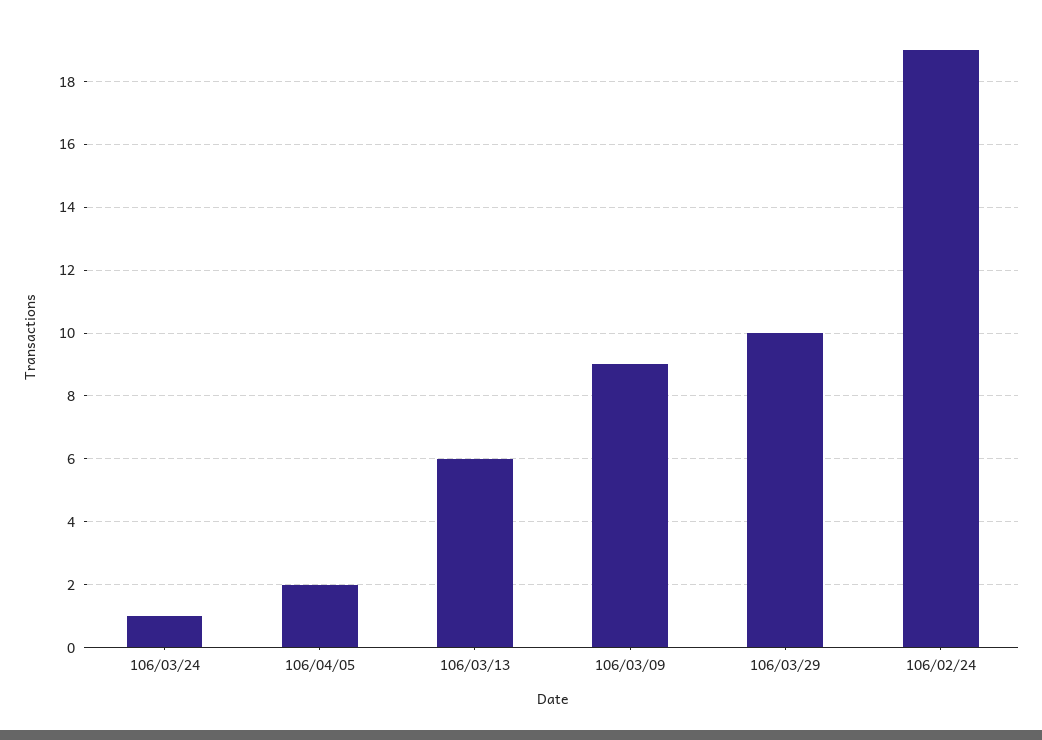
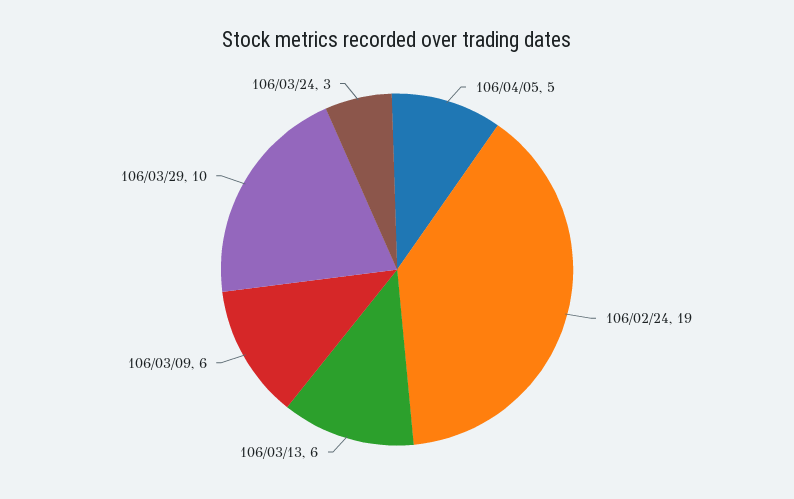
  {
-   "106/03/24": 1,
+   "106/03/24": 3,
-   "106/04/05": 2,
+   "106/04/05": 5,
    "106/03/13": 6,
-   "106/03/09": 9,
+   "106/03/09": 6,
    "106/03/29": 10,
    "106/02/24": 19
  }

